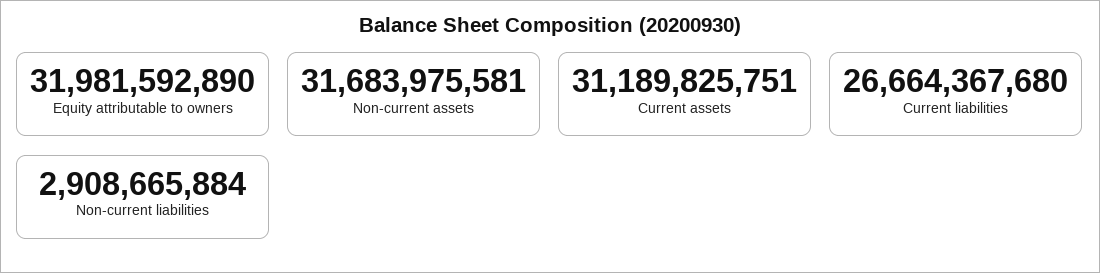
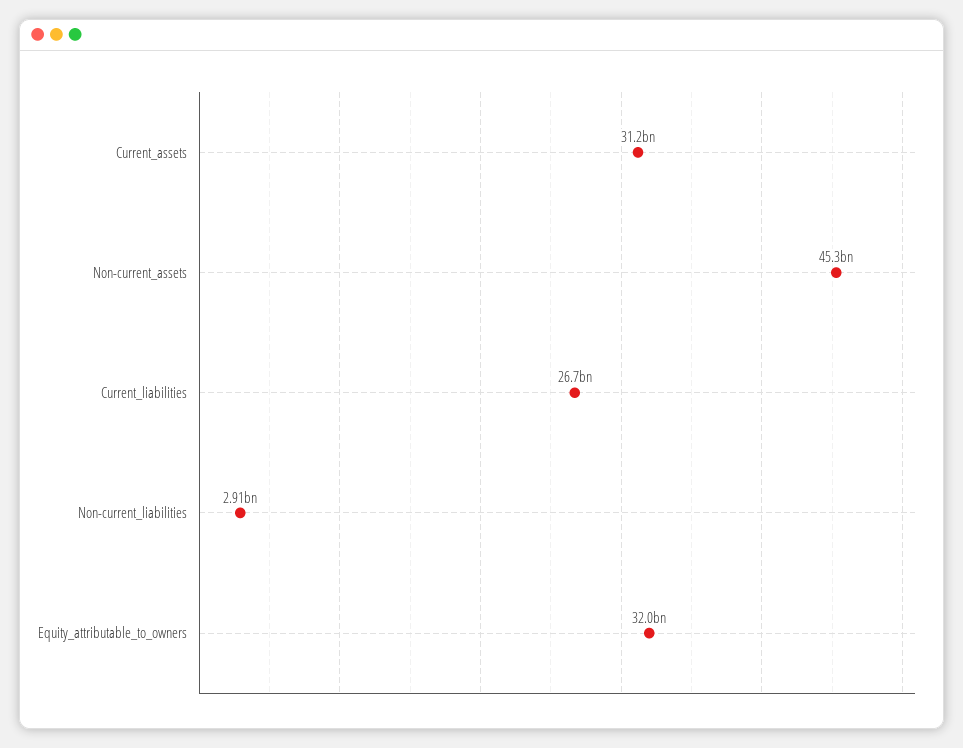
  {
    "Equity attributable to owners": 31981592890,
-   "Non-current assets": 31683975581,
+   "Non-current assets": 45300000000,
    "Current assets": 31189825751,
    "Current liabilities": 26664367680,
    "Non-current liabilities": 2908665884
  }

